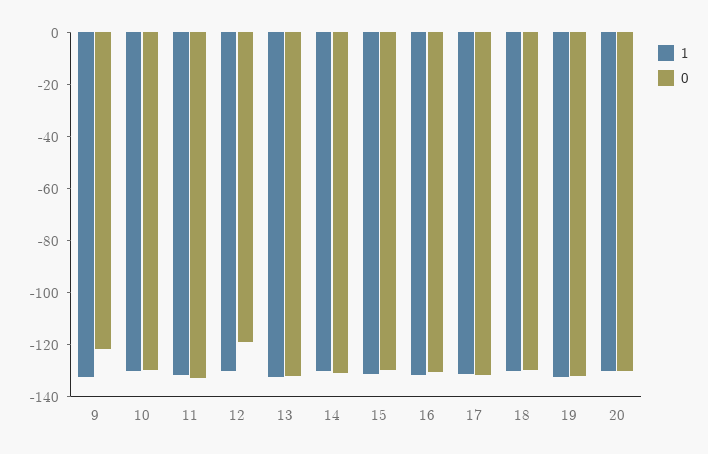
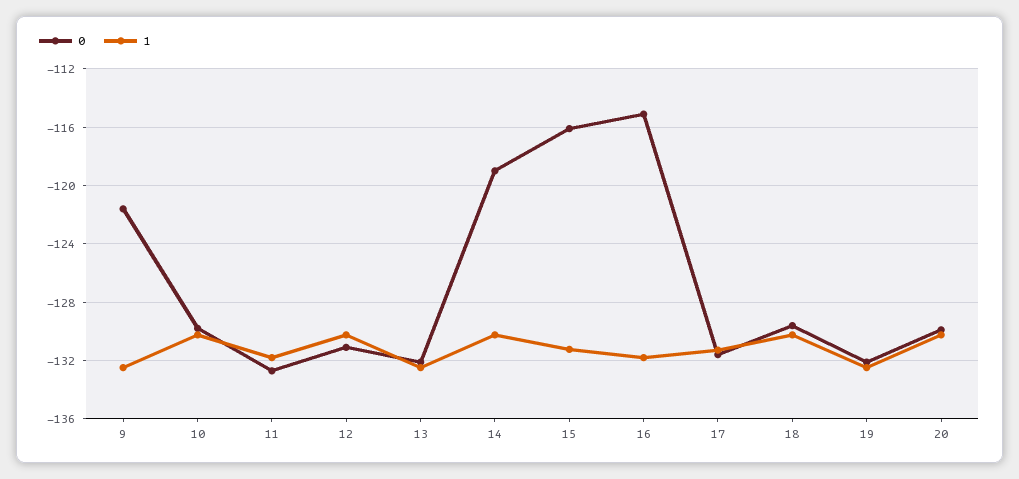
  {
    "1": {
      "9": -132.5,
      "10": -130,
      "11": -132,
      "12": -130,
      "13": -132.5,
      "14": -130,
      "15": -131,
      "16": -132,
      "17": -131.5,
      "18": -130,
      "19": -132.5,
      "20": -130
    },
    "0": {
      "9": -121.5,
      "10": -130,
      "11": -132.5,
-     "12": -120,
+     "12": -131,
      "13": -132,
-     "14": -130,
+     "14": -119,
-     "15": -130,
+     "15": -116,
-     "16": -130,
+     "16": -115,
      "17": -131.5,
      "18": -129.5,
      "19": -132,
      "20": -130
    }
  }

